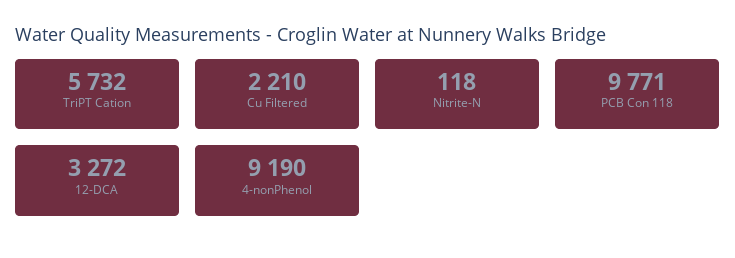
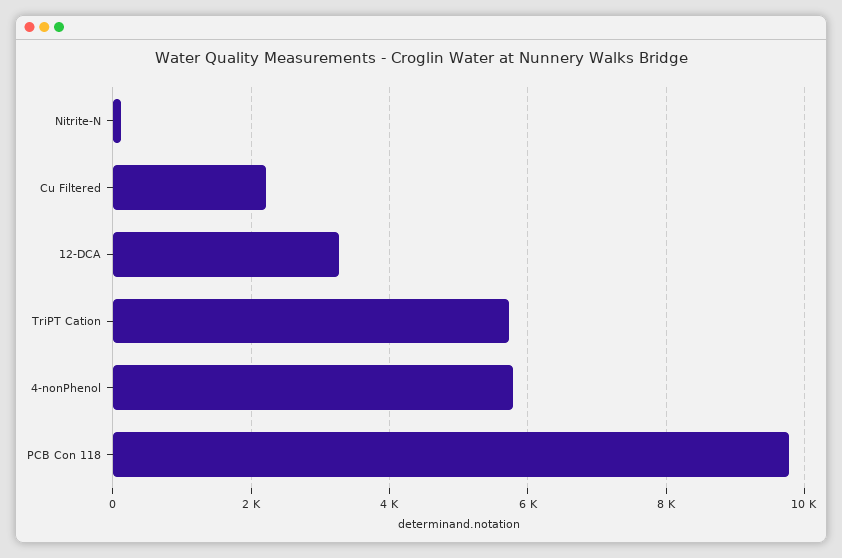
  {
    "TriPT Cation": 5732,
    "Cu Filtered": 2210,
    "Nitrite-N": 118,
    "PCB Con 118": 9771,
    "12-DCA": 3272,
-   "4-nonPhenol": 9190
+   "4-nonPhenol": 5800
  }

